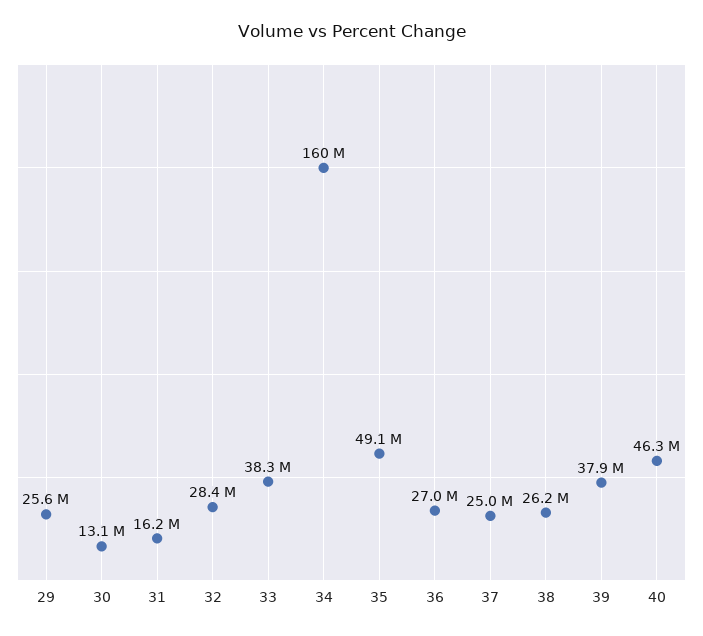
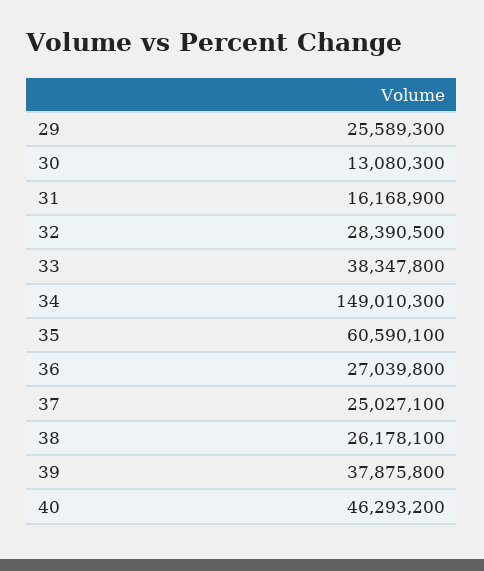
  {
    "29": 25589300,
    "30": 13080300,
    "31": 16168900,
    "32": 28390500,
    "33": 38347800,
-   "34": 160000000,
+   "34": 149010300,
-   "35": 49100000,
+   "35": 60590100,
    "36": 27039800,
    "37": 25027100,
    "38": 26178100,
    "39": 37875800,
    "40": 46293200
  }

